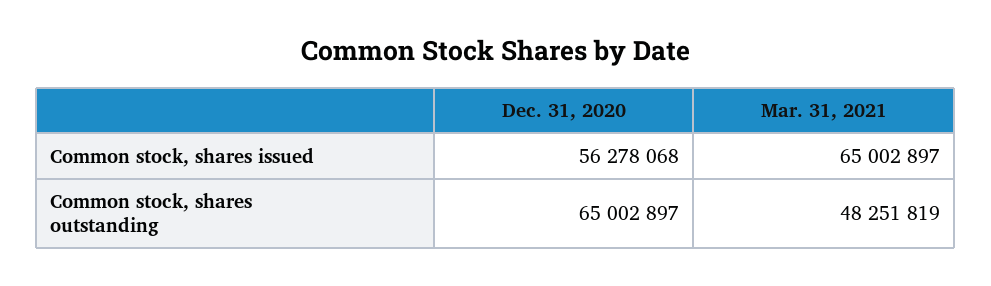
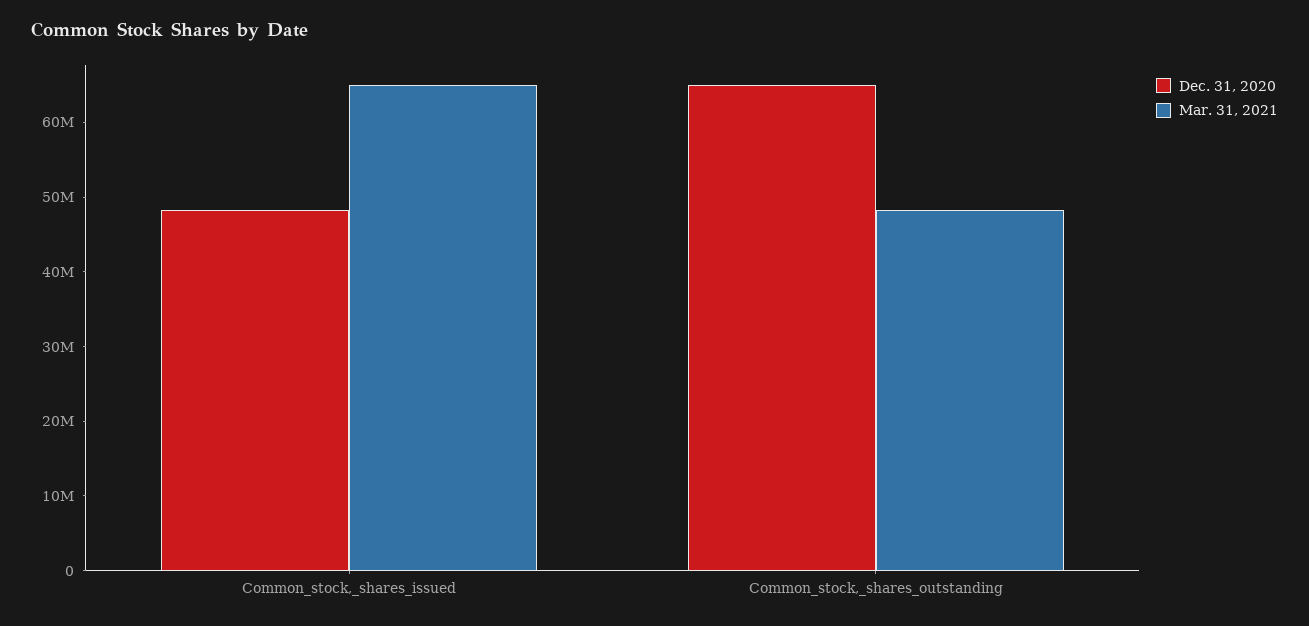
  {
    "Dec. 31, 2020": {
-     "Common stock, shares issued": 56278068,
+     "Common stock, shares issued": 48000000,
      "Common stock, shares outstanding": 65002897
    },
    "Mar. 31, 2021": {
      "Common stock, shares issued": 65002897,
      "Common stock, shares outstanding": 48251819
    }
  }

